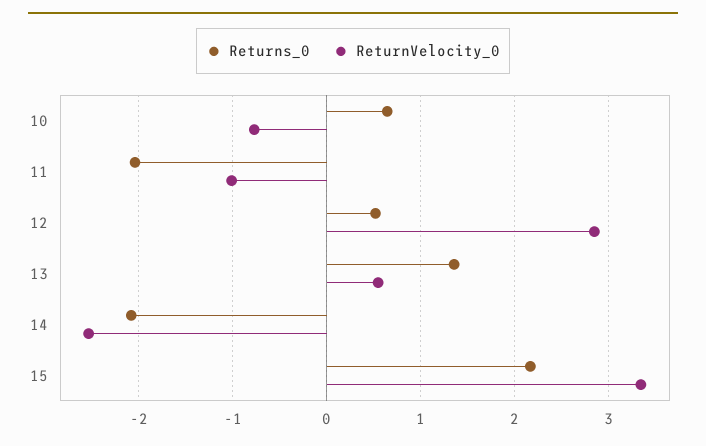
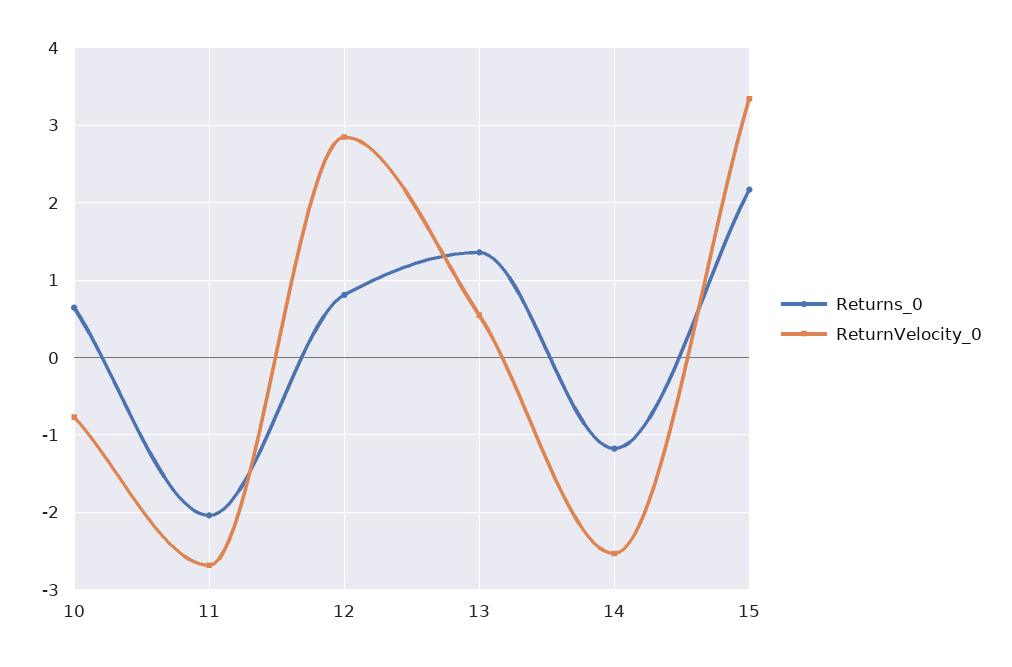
  {
    "Returns_0": {
      "10": 0.6,
      "11": -2,
-     "12": 0.5,
+     "12": 0.8,
      "13": 1.4,
-     "14": -2.1,
+     "14": -1.2,
      "15": 2.2
    },
    "ReturnVelocity_0": {
      "10": -0.8,
-     "11": -1,
+     "11": -2.7,
      "12": 2.8,
      "13": 0.5,
      "14": -2.5,
      "15": 3.3
    }
  }

